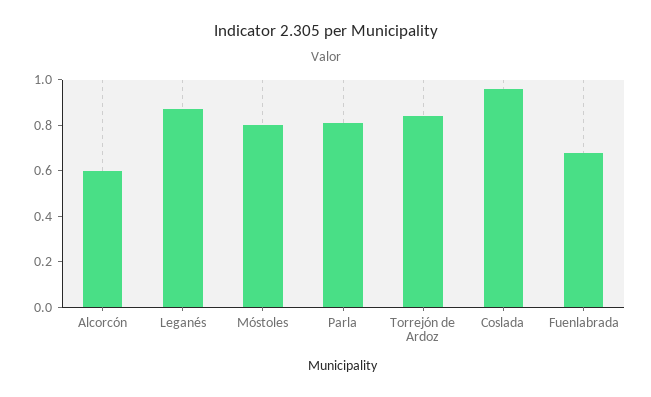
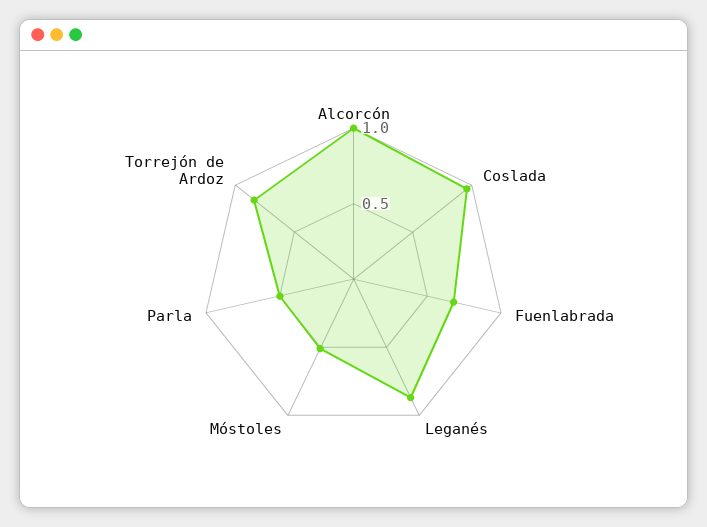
  {
-   "Alcorcón": 0.6,
+   "Alcorcón": 1,
    "Leganés": 0.85,
-   "Móstoles": 0.8,
+   "Móstoles": 0.5,
-   "Parla": 0.8,
+   "Parla": 0.5,
    "Torrejón de Ardoz": 0.85,
    "Coslada": 0.95,
    "Fuenlabrada": 0.7
  }

